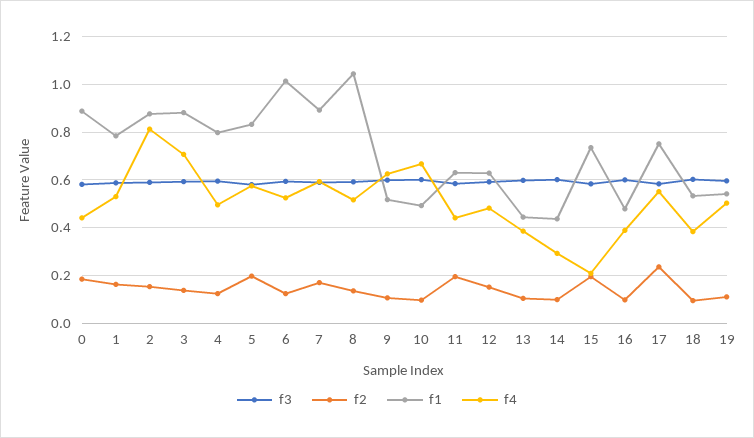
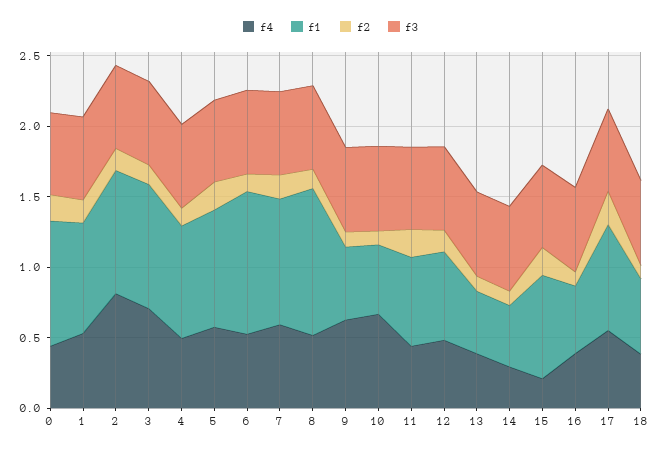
  {
    "f3": {
      "0": 0.6,
      "1": 0.6,
      "2": 0.6,
      "3": 0.6,
      "4": 0.6,
      "5": 0.6,
      "6": 0.6,
      "7": 0.6,
      "8": 0.6,
      "9": 0.6,
      "10": 0.6,
      "11": 0.6,
      "12": 0.6,
      "13": 0.6,
      "14": 0.6,
      "15": 0.6,
      "16": 0.6,
      "17": 0.6,
-     "18": 0.6,
+     "18": 0.6
-     "19": 0.6
    },
    "f2": {
      "0": 0.2,
      "1": 0.15,
      "2": 0.15,
      "3": 0.15,
      "4": 0.15,
      "5": 0.2,
      "6": 0.1,
      "7": 0.15,
      "8": 0.15,
      "9": 0.1,
      "10": 0.1,
      "11": 0.2,
      "12": 0.15,
      "13": 0.1,
      "14": 0.1,
      "15": 0.2,
      "16": 0.1,
      "17": 0.25,
-     "18": 0.1,
+     "18": 0.1
-     "19": 0.1
    },
    "f1": {
      "0": 0.9,
      "1": 0.8,
      "2": 0.9,
      "3": 0.9,
      "4": 0.8,
      "5": 0.85,
      "6": 1,
      "7": 0.9,
      "8": 1.05,
      "9": 0.5,
      "10": 0.5,
      "11": 0.65,
      "12": 0.65,
      "13": 0.45,
      "14": 0.45,
      "15": 0.75,
      "16": 0.5,
      "17": 0.75,
-     "18": 0.55,
+     "18": 0.55
-     "19": 0.55
    },
    "f4": {
      "0": 0.45,
      "1": 0.55,
      "2": 0.8,
      "3": 0.7,
      "4": 0.5,
      "5": 0.6,
      "6": 0.55,
      "7": 0.6,
      "8": 0.5,
      "9": 0.65,
      "10": 0.65,
      "11": 0.45,
      "12": 0.5,
      "13": 0.4,
      "14": 0.3,
      "15": 0.2,
      "16": 0.4,
      "17": 0.55,
-     "18": 0.4,
+     "18": 0.4
-     "19": 0.5
    }
  }

